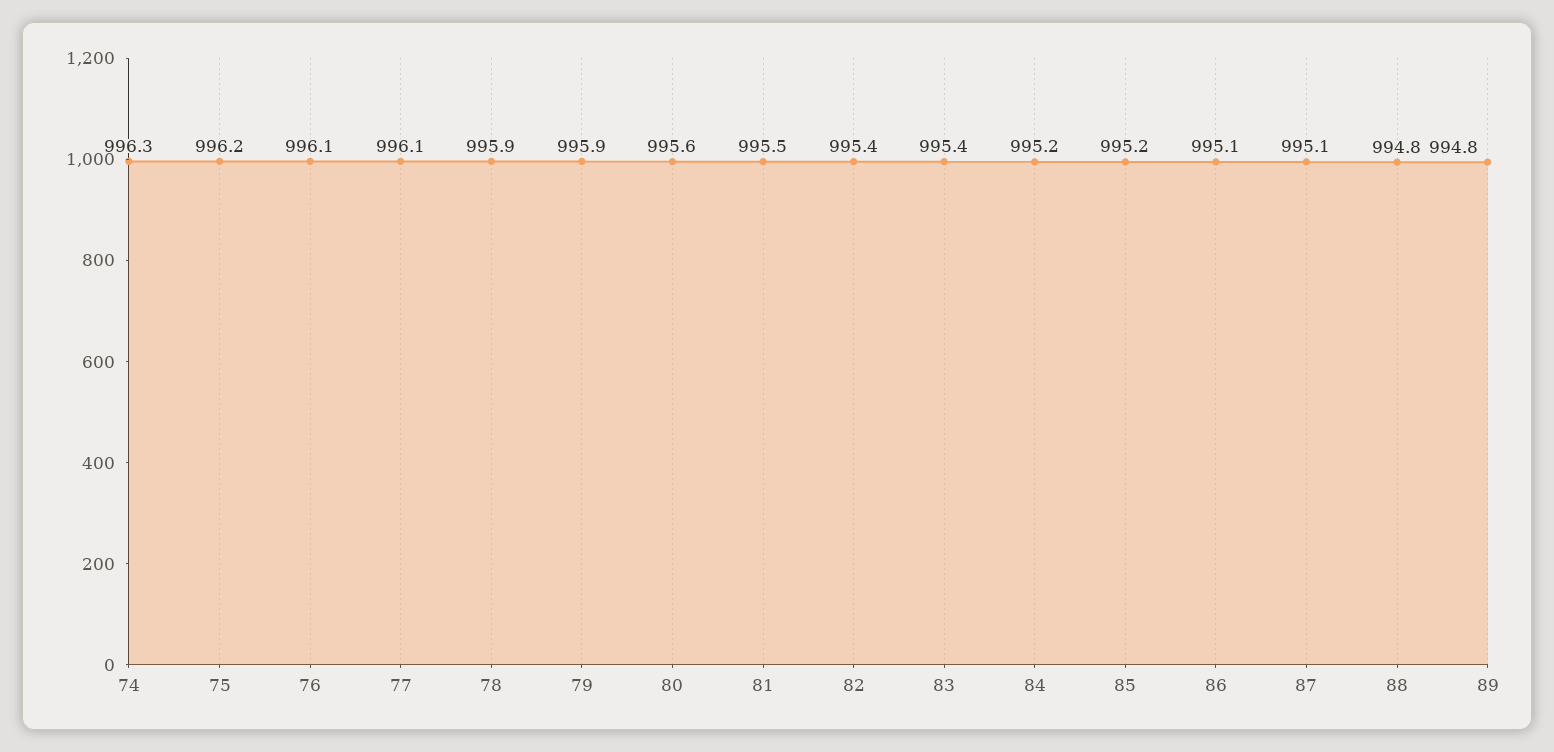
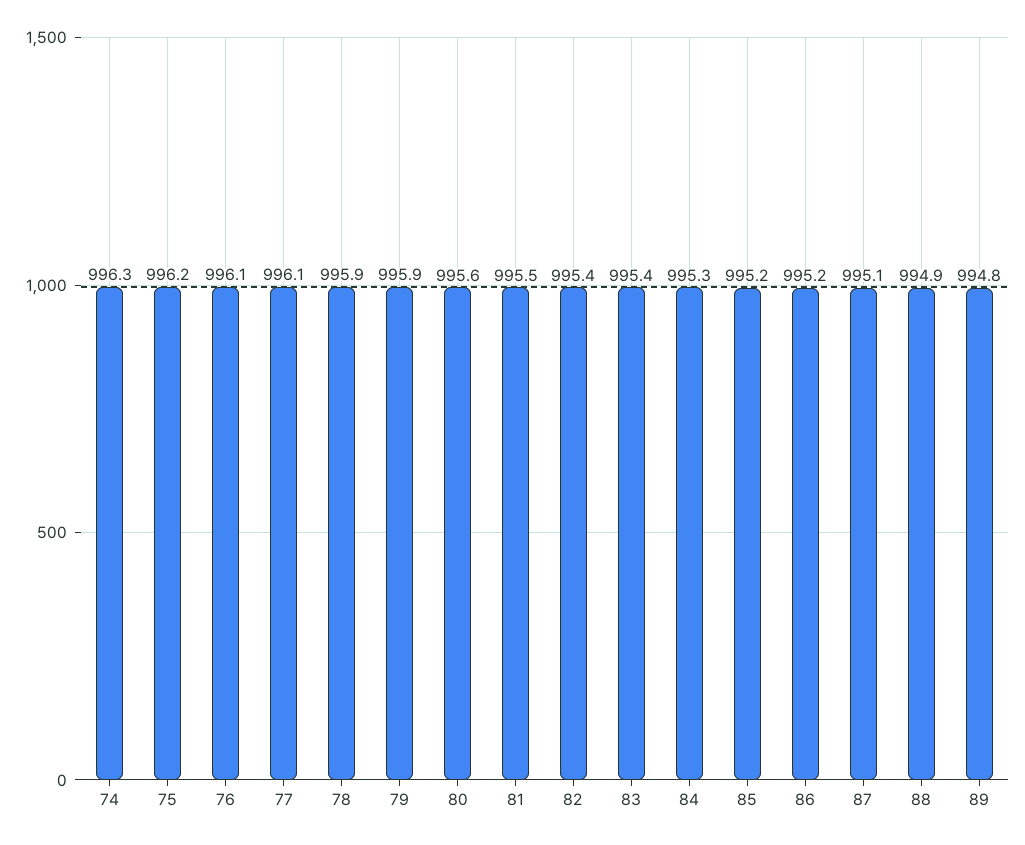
  {
    "74": 996.3,
    "75": 996.2,
    "76": 996.1,
    "77": 996.1,
    "78": 995.9,
    "79": 995.9,
    "80": 995.6,
    "81": 995.5,
    "82": 995.4,
    "83": 995.4,
-   "84": 995.2,
+   "84": 995.3,
    "85": 995.2,
-   "86": 995.1,
+   "86": 995.2,
    "87": 995.1,
-   "88": 994.8,
+   "88": 994.9,
    "89": 994.8
  }

